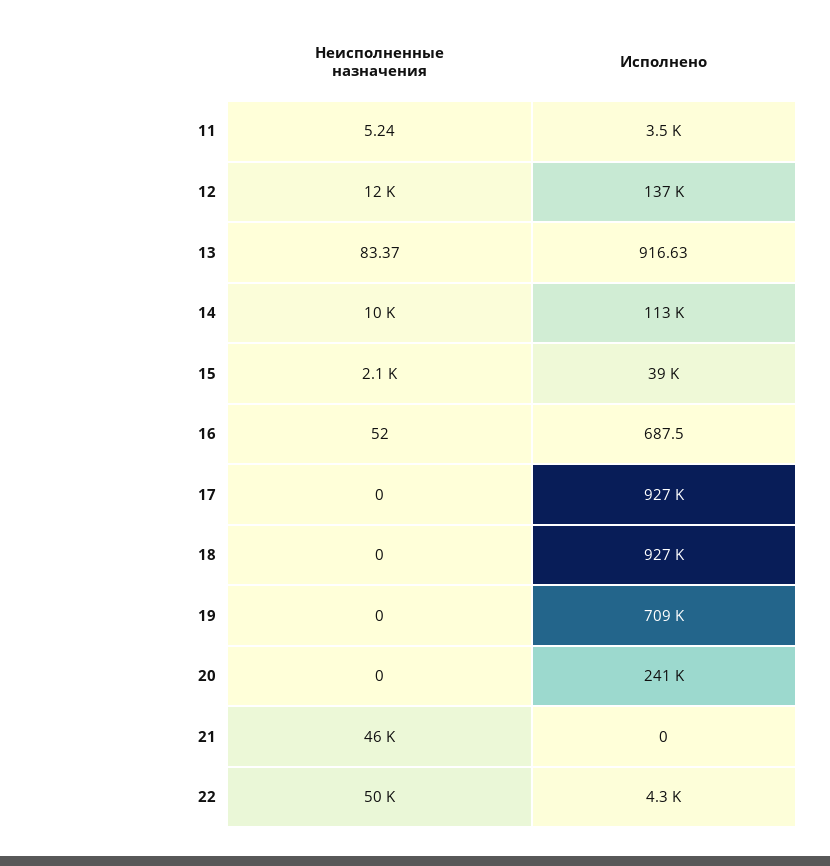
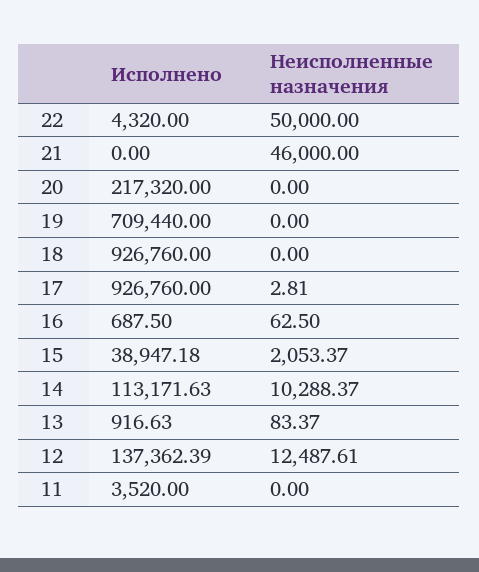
  {
    "Неисполненные назначения": {
-     "11": 5.24,
+     "11": 0,
      "12": 12487.61,
      "13": 83.37,
      "14": 10288.37,
      "15": 2053.37,
-     "16": 52,
+     "16": 62.5,
-     "17": 0,
+     "17": 2.81,
      "18": 0,
      "19": 0,
      "20": 0,
      "21": 46000,
      "22": 50000
    },
    "Исполнено": {
      "11": 3520,
      "12": 137362.39,
      "13": 916.63,
      "14": 113171.63,
      "15": 38947.18,
      "16": 687.5,
      "17": 926760,
      "18": 926760,
      "19": 709440,
-     "20": 241000,
+     "20": 217320,
      "21": 0,
      "22": 4320
    }
  }

